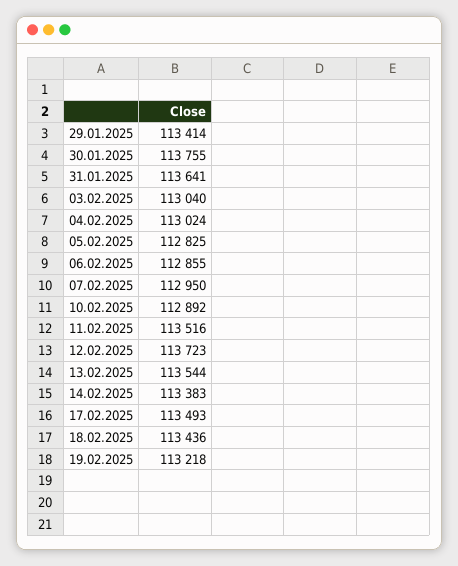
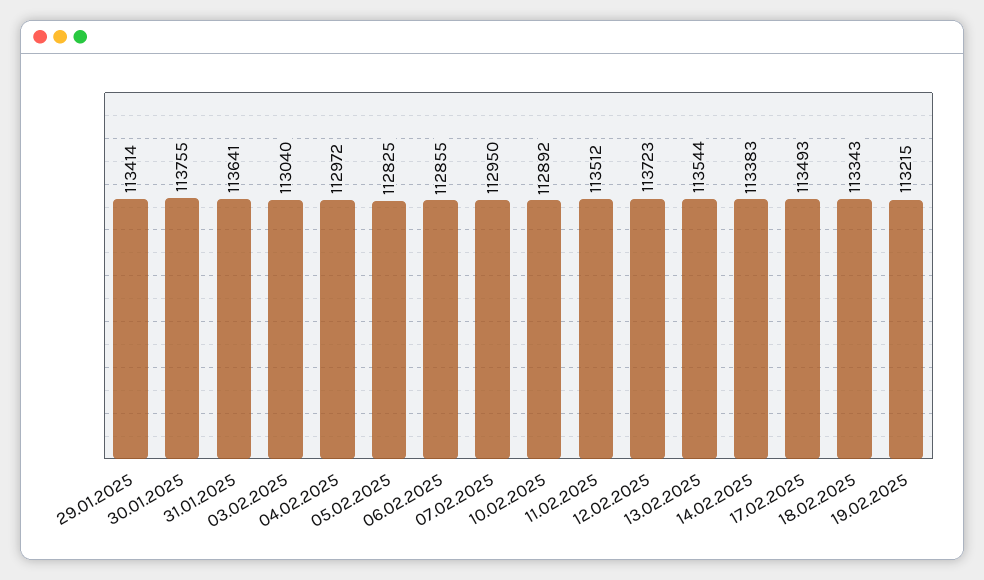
  {
    "29.01.2025": 113414,
    "30.01.2025": 113755,
    "31.01.2025": 113641,
    "03.02.2025": 113040,
-   "04.02.2025": 113024,
+   "04.02.2025": 112972,
    "05.02.2025": 112825,
    "06.02.2025": 112855,
    "07.02.2025": 112950,
    "10.02.2025": 112892,
-   "11.02.2025": 113516,
+   "11.02.2025": 113512,
    "12.02.2025": 113723,
    "13.02.2025": 113544,
    "14.02.2025": 113383,
    "17.02.2025": 113493,
-   "18.02.2025": 113436,
+   "18.02.2025": 113343,
-   "19.02.2025": 113218
+   "19.02.2025": 113215
  }

